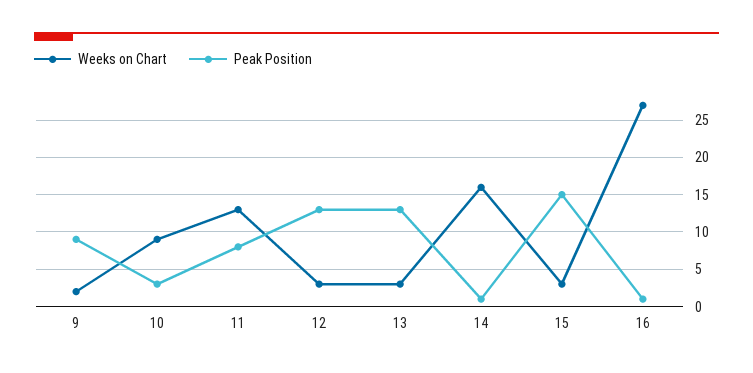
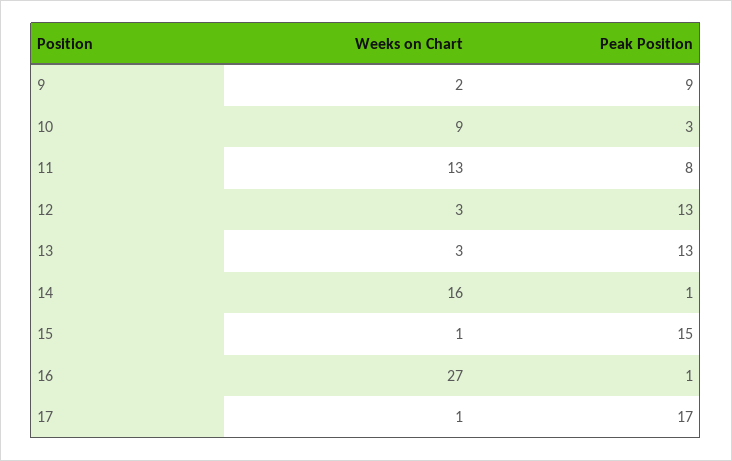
  {
    "Weeks on Chart": {
      "9": 2,
      "10": 9,
      "11": 13,
      "12": 3,
      "13": 3,
      "14": 16,
-     "15": 3,
+     "15": 1,
-     "16": 27
+     "16": 27,
+     "17": 1
    },
    "Peak Position": {
      "9": 9,
      "10": 3,
      "11": 8,
      "12": 13,
      "13": 13,
      "14": 1,
      "15": 15,
-     "16": 1
+     "16": 1,
+     "17": 17
    }
  }

